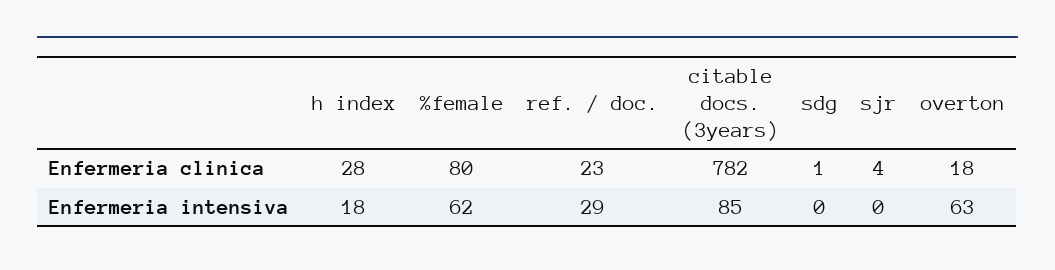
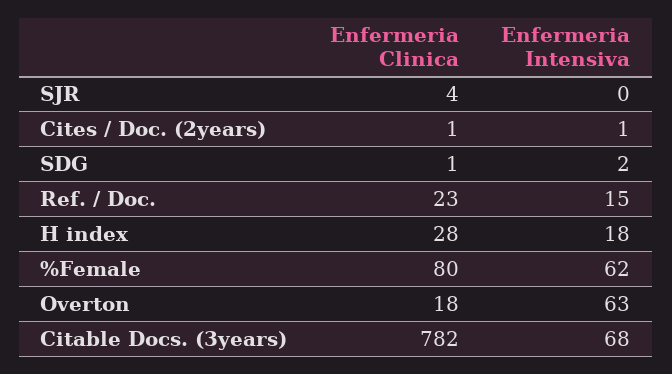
  {
    "h index": {
      "Enfermeria clinica": 28,
      "Enfermeria intensiva": 18
    },
    "%female": {
      "Enfermeria clinica": 80,
      "Enfermeria intensiva": 62
    },
    "ref. / doc.": {
      "Enfermeria clinica": 23,
-     "Enfermeria intensiva": 29
+     "Enfermeria intensiva": 15
    },
    "citable docs. (3years)": {
      "Enfermeria clinica": 782,
-     "Enfermeria intensiva": 85
+     "Enfermeria intensiva": 68
    },
    "sdg": {
      "Enfermeria clinica": 1,
-     "Enfermeria intensiva": 0
+     "Enfermeria intensiva": 2
    },
    "sjr": {
      "Enfermeria clinica": 4,
      "Enfermeria intensiva": 0
    },
    "overton": {
      "Enfermeria clinica": 18,
      "Enfermeria intensiva": 63
-   }
+   },
+   "Cites / Doc. (2years)": {
+     "Enfermeria clinica": 1,
+     "Enfermeria intensiva": 1
+   }
  }

